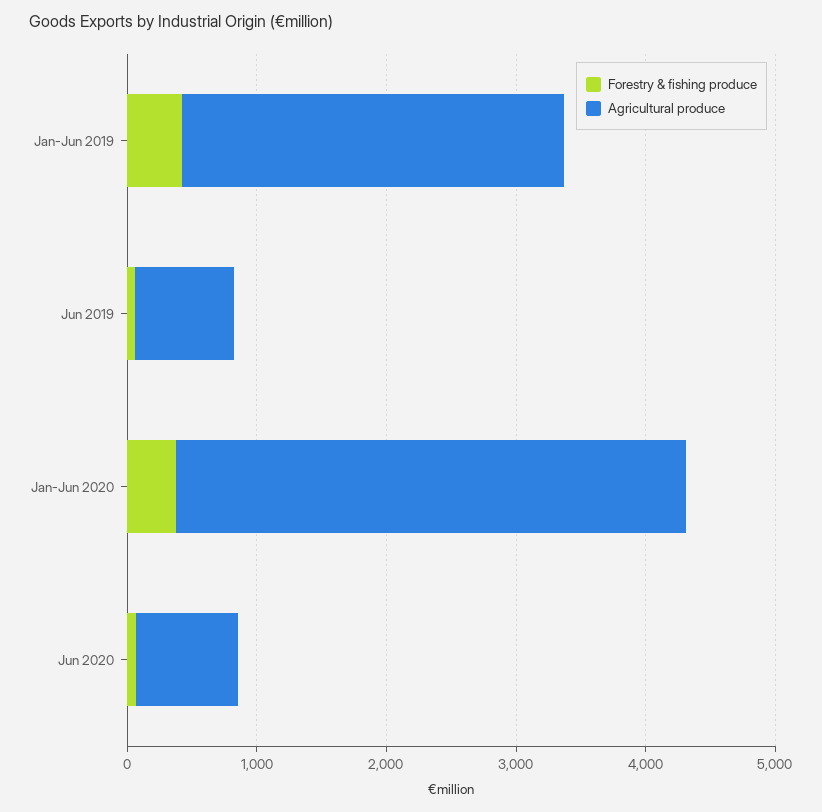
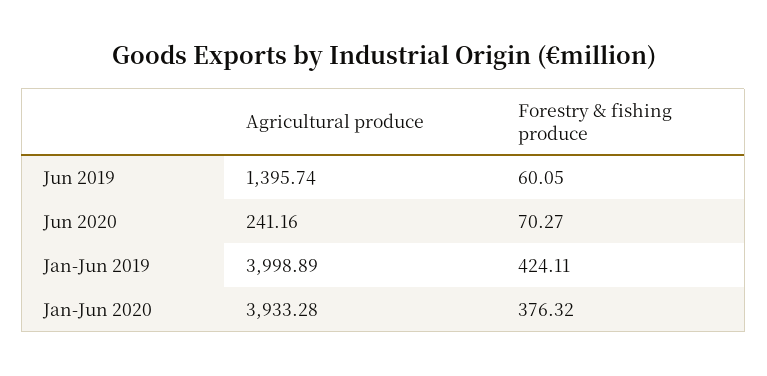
  {
    "Forestry & fishing produce": {
      "Jan-Jun 2019": 424.11,
      "Jun 2019": 60.05,
      "Jan-Jun 2020": 376.32,
      "Jun 2020": 70.27
    },
    "Agricultural produce": {
-     "Jan-Jun 2019": 3000,
+     "Jan-Jun 2019": 3998.89,
-     "Jun 2019": 800,
+     "Jun 2019": 1395.74,
      "Jan-Jun 2020": 3933.28,
-     "Jun 2020": 800
+     "Jun 2020": 241.16
    }
  }

